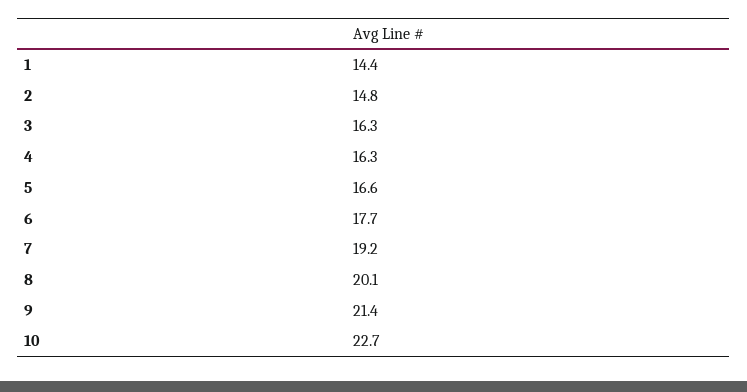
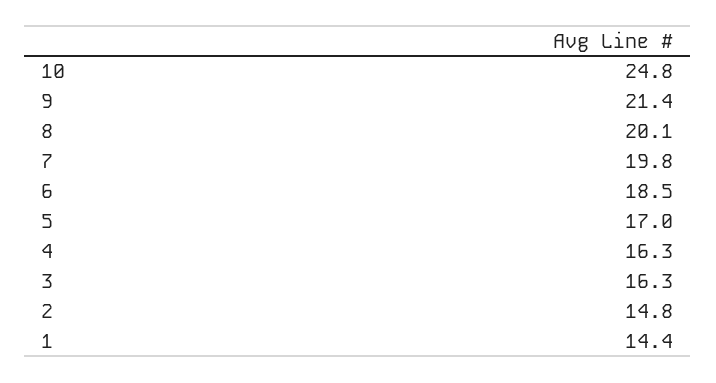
  {
    "1": 14.4,
    "2": 14.8,
    "3": 16.3,
    "4": 16.3,
-   "5": 16.6,
+   "5": 17,
-   "6": 17.7,
+   "6": 18.5,
-   "7": 19.2,
+   "7": 19.8,
    "8": 20.1,
    "9": 21.4,
-   "10": 22.7
+   "10": 24.8
  }

